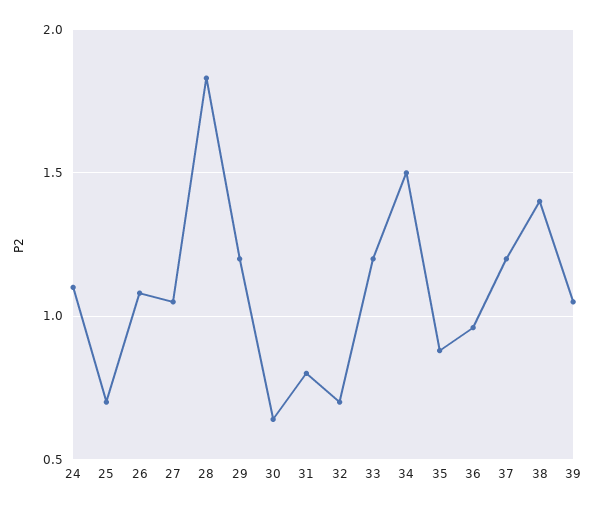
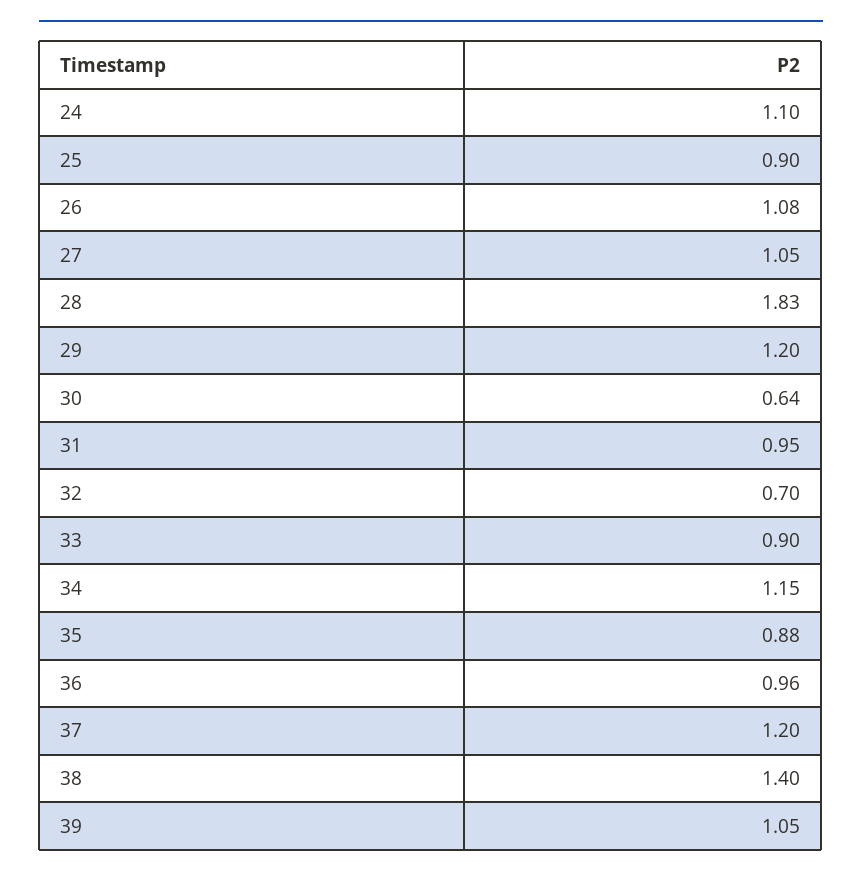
  {
    "24": 1.1,
-   "25": 0.7,
+   "25": 0.9,
    "26": 1.08,
    "27": 1.05,
    "28": 1.83,
    "29": 1.2,
    "30": 0.64,
-   "31": 0.8,
+   "31": 0.95,
    "32": 0.7,
-   "33": 1.2,
+   "33": 0.9,
-   "34": 1.5,
+   "34": 1.15,
    "35": 0.88,
    "36": 0.96,
    "37": 1.2,
    "38": 1.4,
    "39": 1.05
  }

